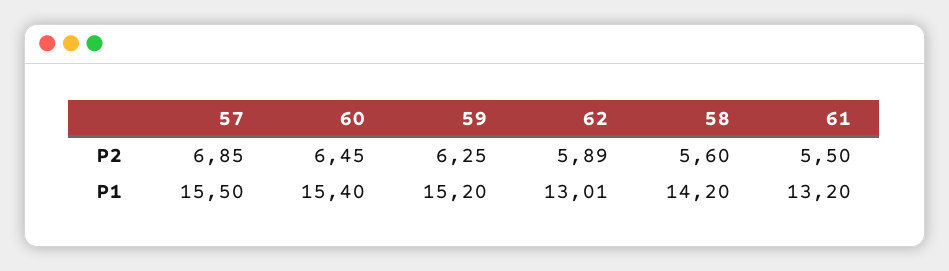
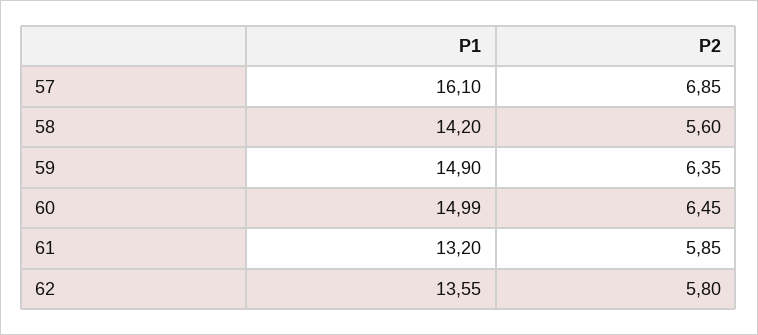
  {
    "57": {
      "P2": 6.85,
-     "P1": 15.5
+     "P1": 16.1
    },
    "60": {
      "P2": 6.45,
-     "P1": 15.4
+     "P1": 14.99
    },
    "59": {
-     "P2": 6.25,
+     "P2": 6.35,
-     "P1": 15.2
+     "P1": 14.9
    },
    "62": {
-     "P2": 5.89,
+     "P2": 5.8,
-     "P1": 13.01
+     "P1": 13.55
    },
    "58": {
      "P2": 5.6,
      "P1": 14.2
    },
    "61": {
-     "P2": 5.5,
+     "P2": 5.85,
      "P1": 13.2
    }
  }

